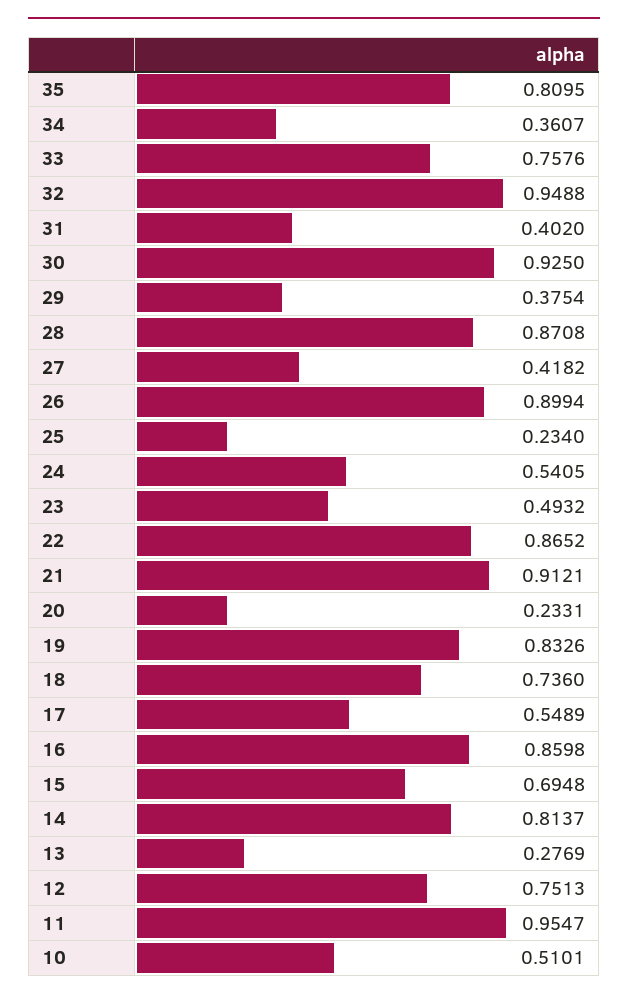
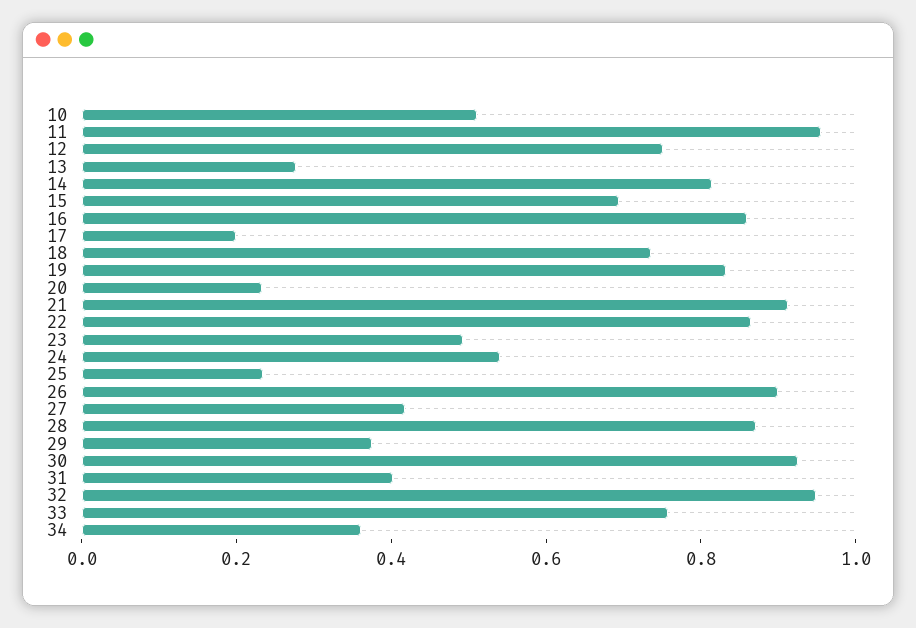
  {
-   "35": 0.8095,
    "34": 0.3607,
    "33": 0.7576,
    "32": 0.9488,
    "31": 0.402,
    "30": 0.925,
    "29": 0.3754,
    "28": 0.8708,
    "27": 0.4182,
    "26": 0.8994,
    "25": 0.234,
    "24": 0.5405,
    "23": 0.4932,
    "22": 0.8652,
    "21": 0.9121,
    "20": 0.2331,
    "19": 0.8326,
    "18": 0.736,
-   "17": 0.5489,
+   "17": 0.2,
    "16": 0.8598,
    "15": 0.6948,
    "14": 0.8137,
    "13": 0.2769,
    "12": 0.7513,
    "11": 0.9547,
    "10": 0.5101
  }

